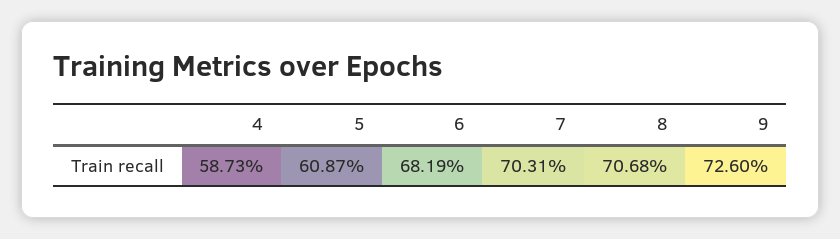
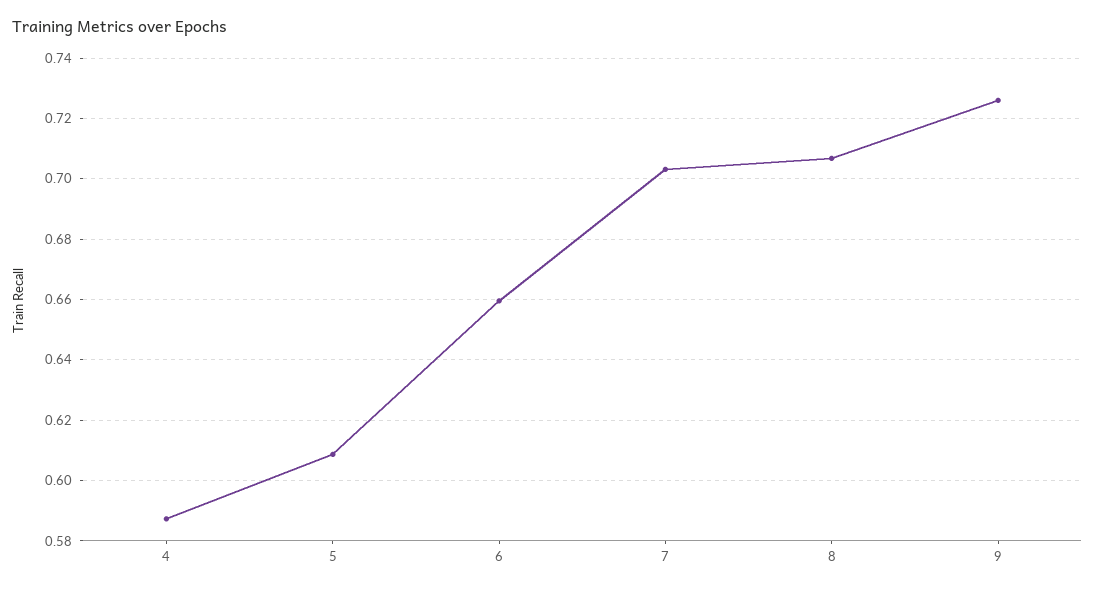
  {
    "4": 0.5873,
    "5": 0.6087,
-   "6": 0.6819,
+   "6": 0.66,
    "7": 0.7031,
    "8": 0.7068,
    "9": 0.726
  }

